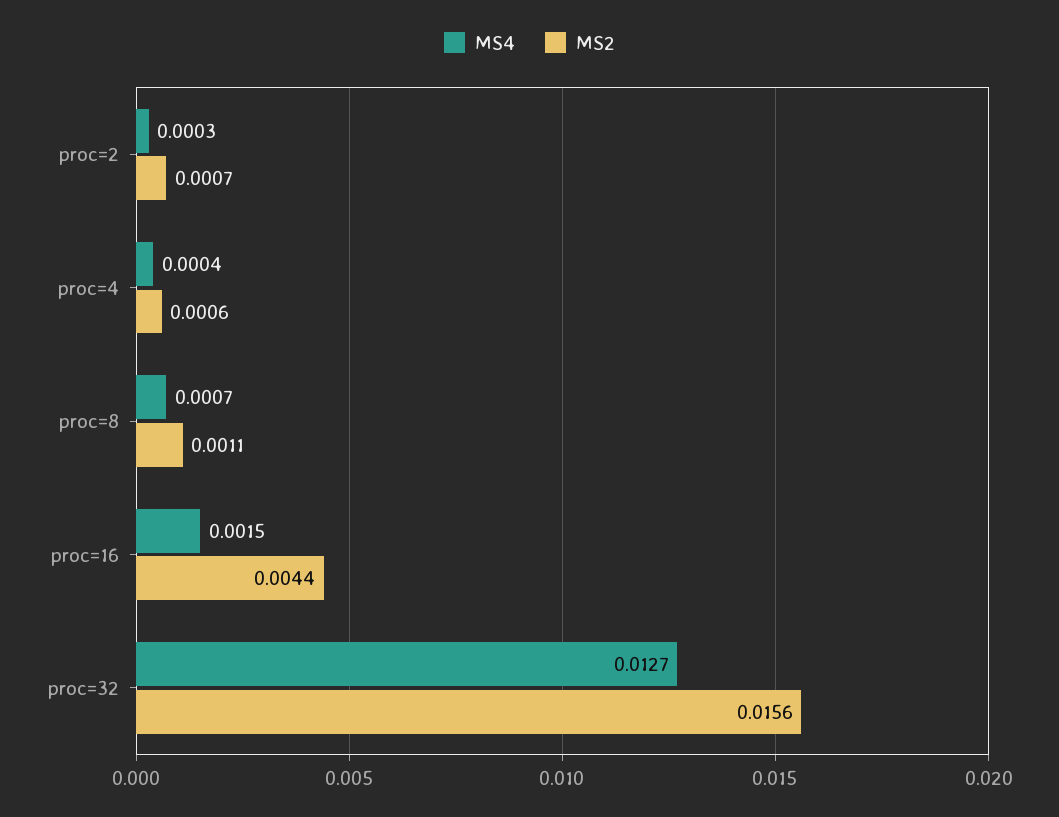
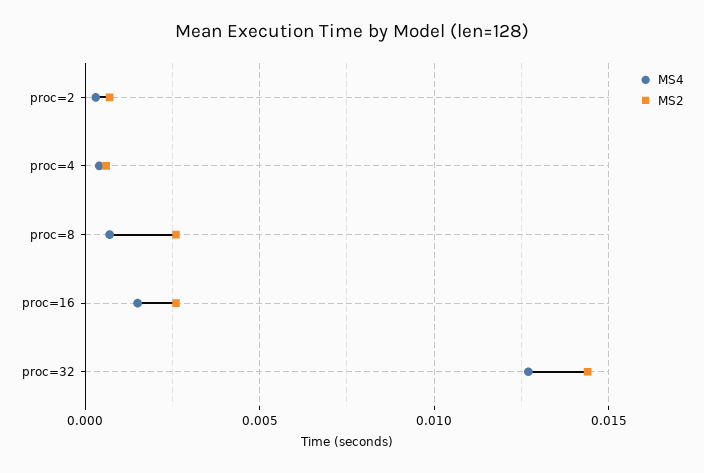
  {
    "MS4": {
      "proc=2": 0.0003,
      "proc=4": 0.0004,
      "proc=8": 0.0007,
      "proc=16": 0.0015,
      "proc=32": 0.0127
    },
    "MS2": {
      "proc=2": 0.0007,
      "proc=4": 0.0006,
-     "proc=8": 0.0011,
+     "proc=8": 0.0025,
-     "proc=16": 0.0044,
+     "proc=16": 0.0025,
-     "proc=32": 0.0156
+     "proc=32": 0.0145
    }
  }

